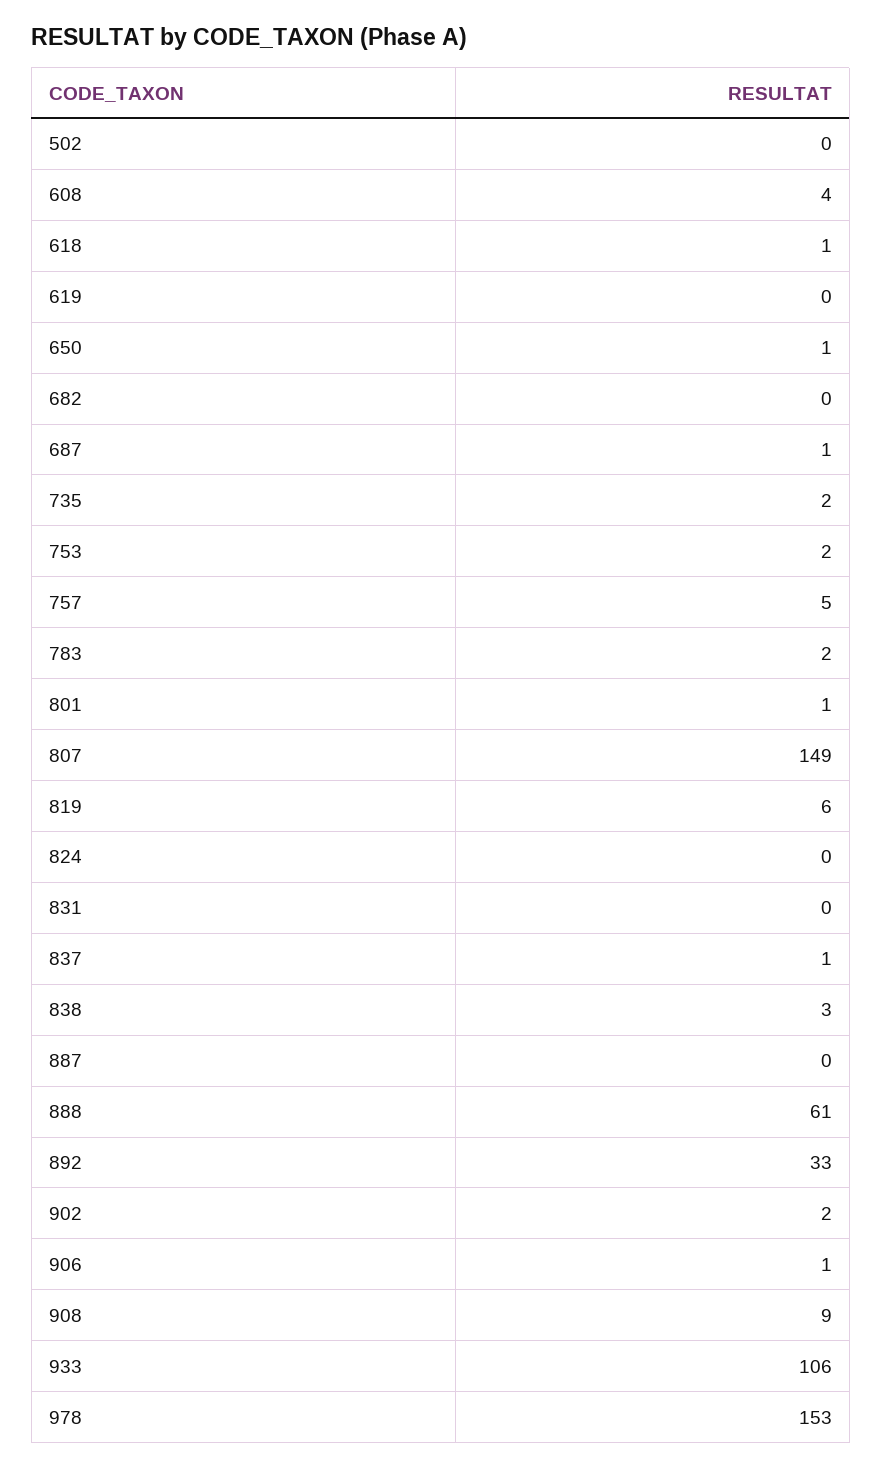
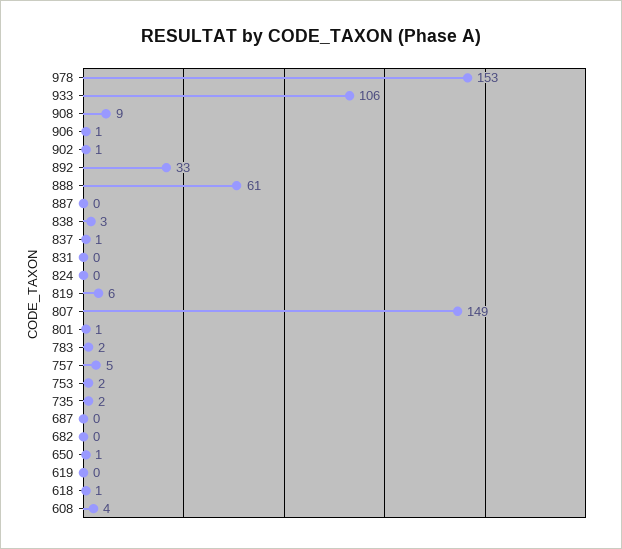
  {
-   "502": 0,
    "608": 4,
    "618": 1,
    "619": 0,
    "650": 1,
    "682": 0,
-   "687": 1,
+   "687": 0,
    "735": 2,
    "753": 2,
    "757": 5,
    "783": 2,
    "801": 1,
    "807": 149,
    "819": 6,
    "824": 0,
    "831": 0,
    "837": 1,
    "838": 3,
    "887": 0,
    "888": 61,
    "892": 33,
-   "902": 2,
+   "902": 1,
    "906": 1,
    "908": 9,
    "933": 106,
    "978": 153
  }

